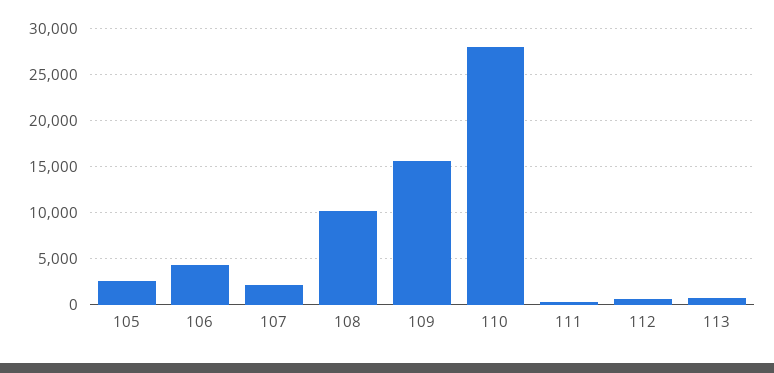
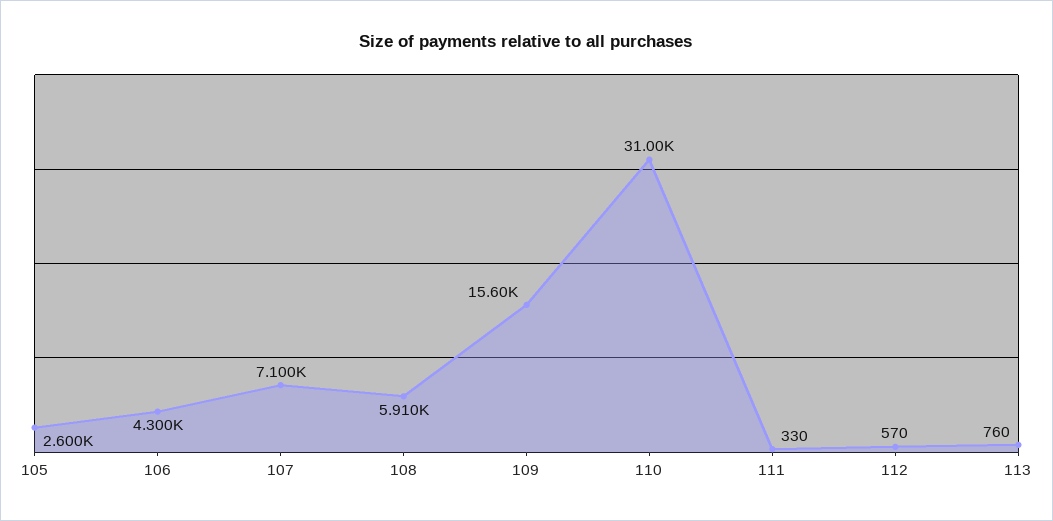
  {
    "105": 2600,
    "106": 4300,
-   "107": 2000,
+   "107": 7100,
-   "108": 10000,
+   "108": 5910,
    "109": 15600,
-   "110": 28000,
+   "110": 31000,
    "111": 330,
    "112": 570,
    "113": 760
  }

